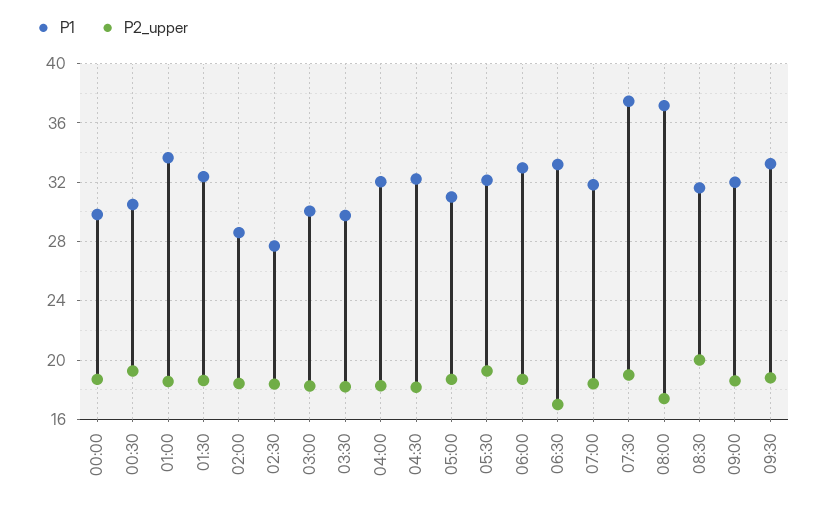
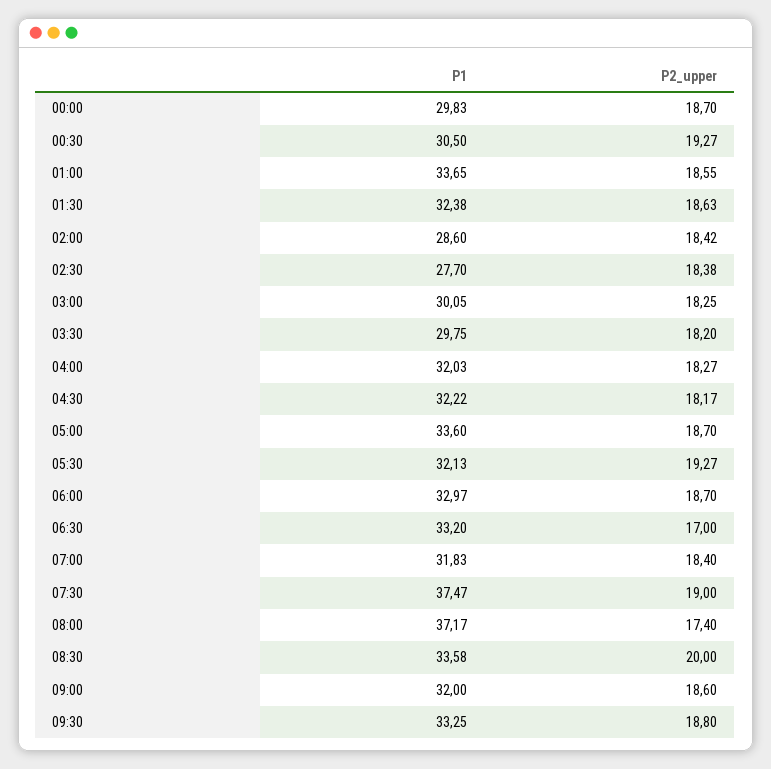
  {
    "P1": {
      "00:00": 29.83,
      "00:30": 30.5,
      "01:00": 33.65,
      "01:30": 32.38,
      "02:00": 28.6,
      "02:30": 27.7,
      "03:00": 30.05,
      "03:30": 29.75,
      "04:00": 32.03,
      "04:30": 32.22,
-     "05:00": 31,
+     "05:00": 33.6,
      "05:30": 32.13,
      "06:00": 32.97,
      "06:30": 33.2,
      "07:00": 31.83,
      "07:30": 37.47,
      "08:00": 37.17,
-     "08:30": 31.5,
+     "08:30": 33.58,
      "09:00": 32,
      "09:30": 33.25
    },
    "P2_upper": {
      "00:00": 18.7,
      "00:30": 19.27,
      "01:00": 18.55,
      "01:30": 18.63,
      "02:00": 18.42,
      "02:30": 18.38,
      "03:00": 18.25,
      "03:30": 18.2,
      "04:00": 18.27,
      "04:30": 18.17,
      "05:00": 18.7,
      "05:30": 19.27,
      "06:00": 18.7,
      "06:30": 17,
      "07:00": 18.4,
      "07:30": 19,
      "08:00": 17.4,
      "08:30": 20,
      "09:00": 18.6,
      "09:30": 18.8
    }
  }

